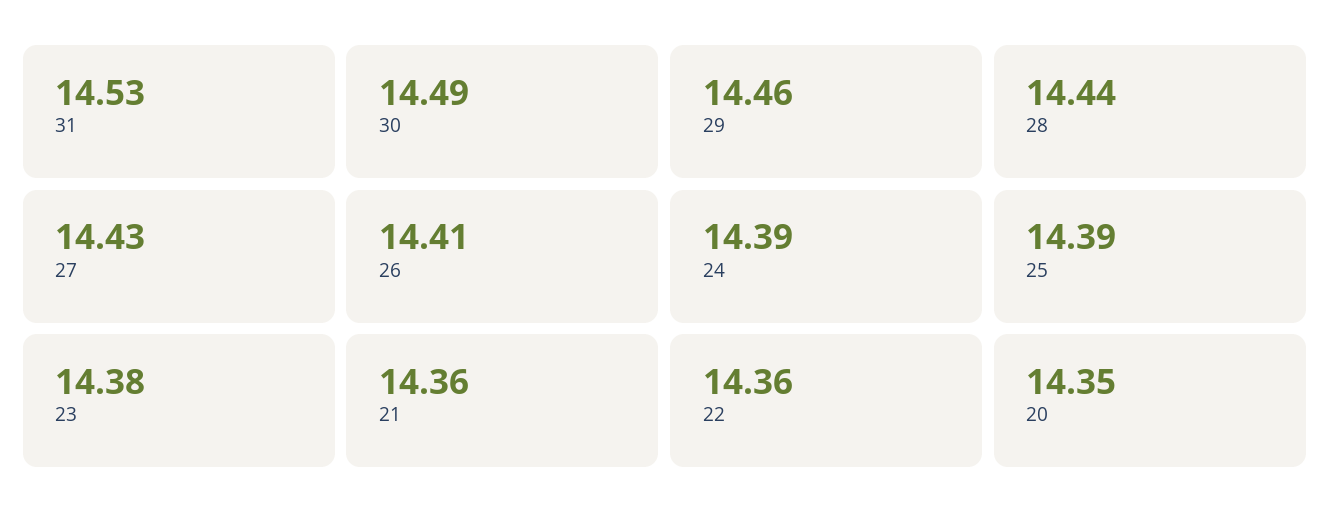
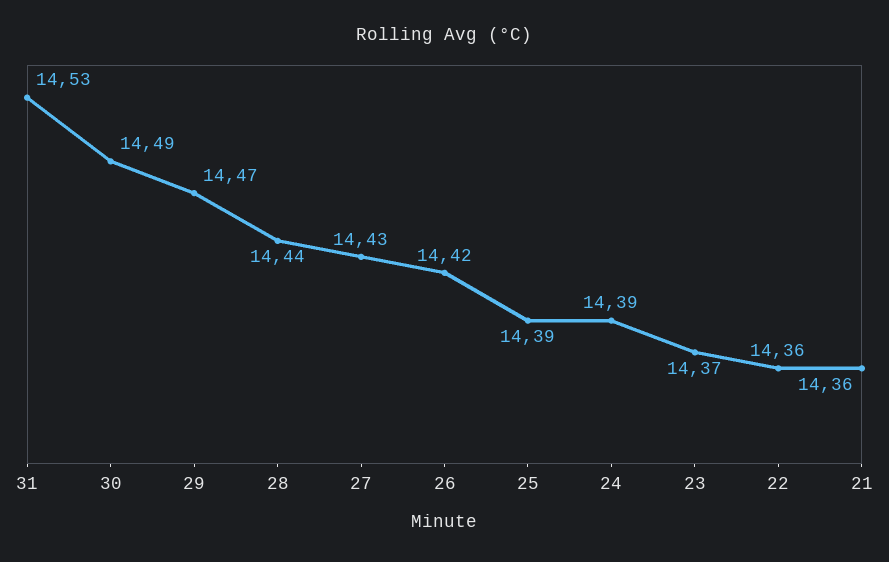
  {
    "31": 14.53,
    "30": 14.49,
-   "29": 14.46,
+   "29": 14.47,
    "28": 14.44,
    "27": 14.43,
-   "26": 14.41,
+   "26": 14.42,
    "24": 14.39,
    "25": 14.39,
-   "23": 14.38,
+   "23": 14.37,
    "21": 14.36,
-   "22": 14.36,
+   "22": 14.36
-   "20": 14.35
  }

